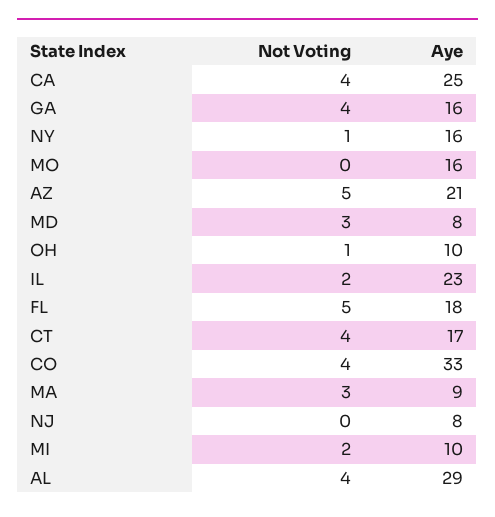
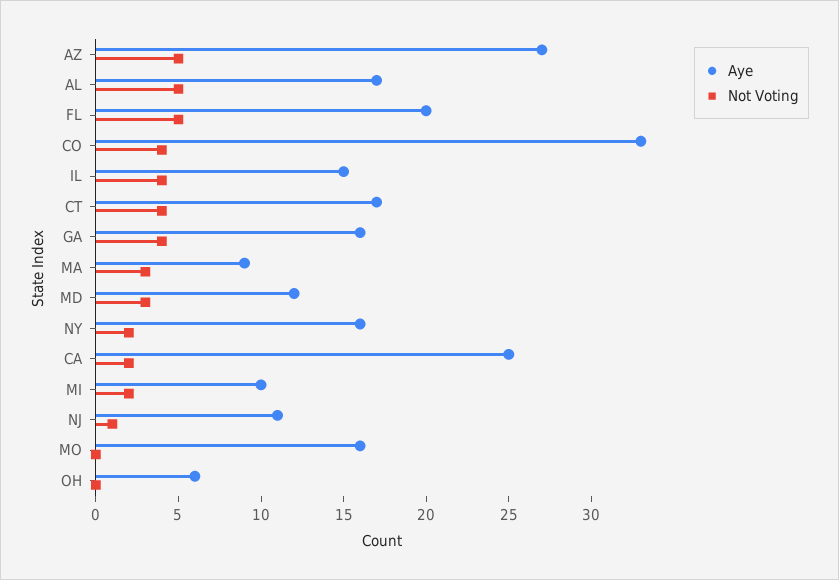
  {
    "Not Voting": {
-     "CA": 4,
+     "CA": 2,
      "GA": 4,
-     "NY": 1,
+     "NY": 2,
      "MO": 0,
      "AZ": 5,
      "MD": 3,
-     "OH": 1,
+     "OH": 0,
-     "IL": 2,
+     "IL": 4,
      "FL": 5,
      "CT": 4,
      "CO": 4,
      "MA": 3,
-     "NJ": 0,
+     "NJ": 1,
      "MI": 2,
-     "AL": 4
+     "AL": 5
    },
    "Aye": {
      "CA": 25,
      "GA": 16,
      "NY": 16,
      "MO": 16,
-     "AZ": 21,
+     "AZ": 27,
-     "MD": 8,
+     "MD": 12,
-     "OH": 10,
+     "OH": 6,
-     "IL": 23,
+     "IL": 15,
-     "FL": 18,
+     "FL": 20,
      "CT": 17,
      "CO": 33,
      "MA": 9,
-     "NJ": 8,
+     "NJ": 11,
      "MI": 10,
-     "AL": 29
+     "AL": 17
    }
  }

